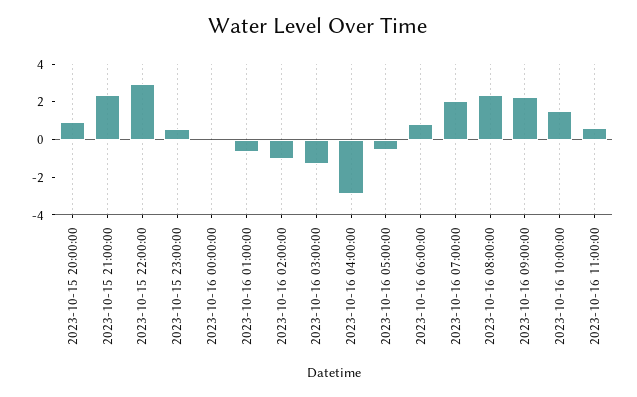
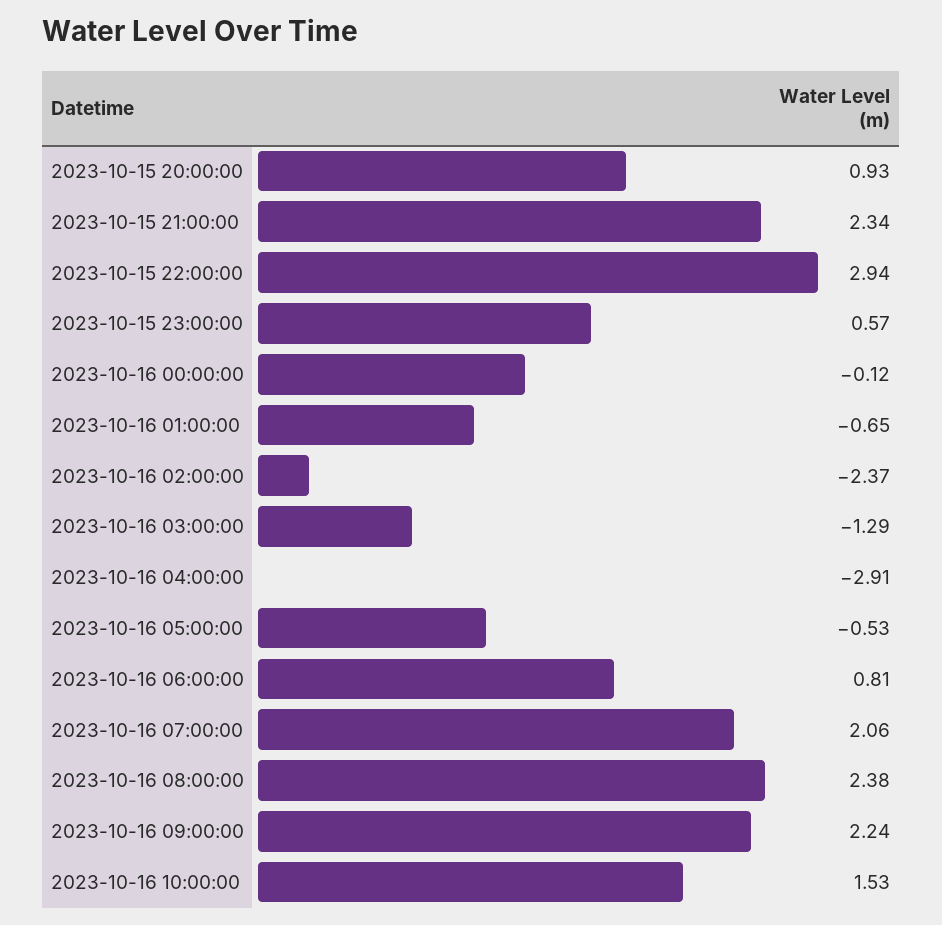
  {
    "2023-10-15 20:00:00": 0.93,
    "2023-10-15 21:00:00": 2.34,
    "2023-10-15 22:00:00": 2.94,
    "2023-10-15 23:00:00": 0.57,
    "2023-10-16 00:00:00": -0.12,
    "2023-10-16 01:00:00": -0.65,
-   "2023-10-16 02:00:00": -1,
+   "2023-10-16 02:00:00": -2.37,
    "2023-10-16 03:00:00": -1.29,
    "2023-10-16 04:00:00": -2.91,
    "2023-10-16 05:00:00": -0.53,
    "2023-10-16 06:00:00": 0.81,
    "2023-10-16 07:00:00": 2.06,
    "2023-10-16 08:00:00": 2.38,
    "2023-10-16 09:00:00": 2.24,
-   "2023-10-16 10:00:00": 1.53,
+   "2023-10-16 10:00:00": 1.53
-   "2023-10-16 11:00:00": 0.5
  }

